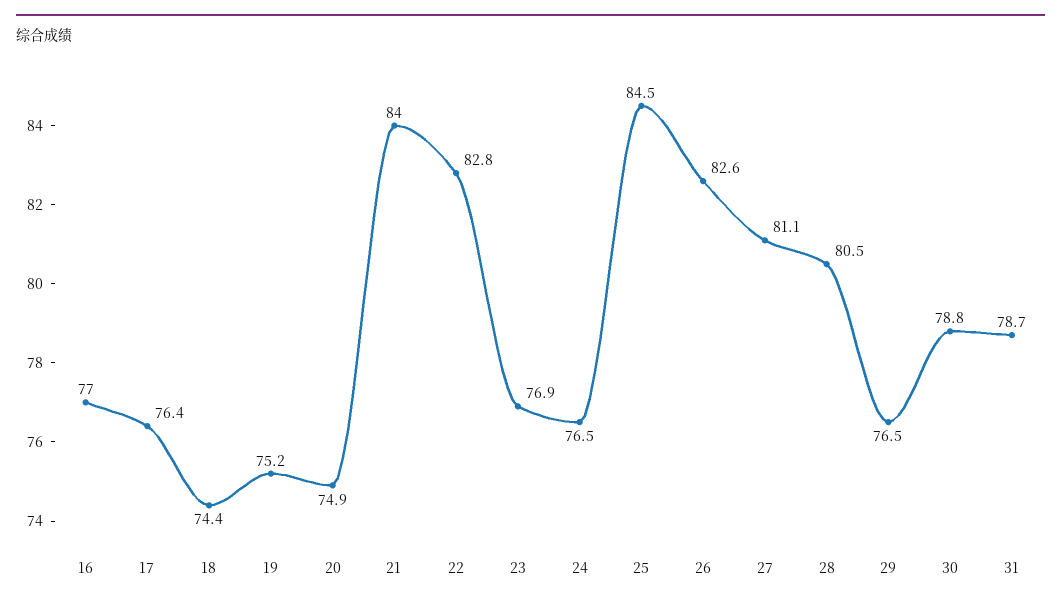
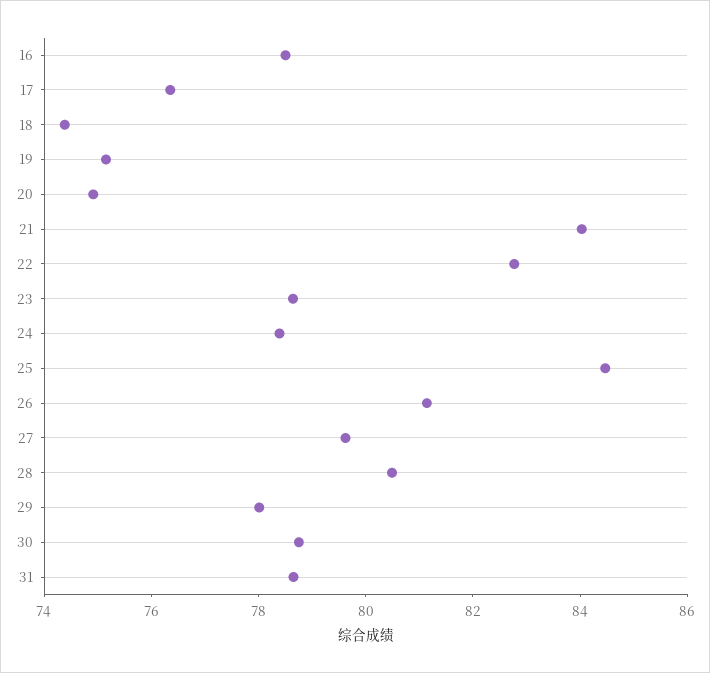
  {
-   "16": 77,
+   "16": 78.5,
    "17": 76.4,
    "18": 74.4,
    "19": 75.2,
    "20": 74.9,
    "21": 84,
    "22": 82.8,
-   "23": 76.9,
+   "23": 78.5,
-   "24": 76.5,
+   "24": 78.5,
    "25": 84.5,
-   "26": 82.6,
+   "26": 81,
-   "27": 81.1,
+   "27": 79.5,
    "28": 80.5,
-   "29": 76.5,
+   "29": 78,
    "30": 78.8,
    "31": 78.7
  }

